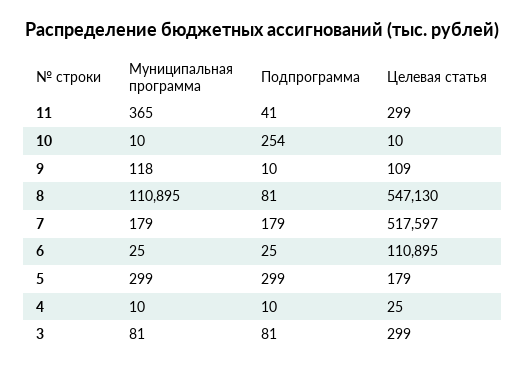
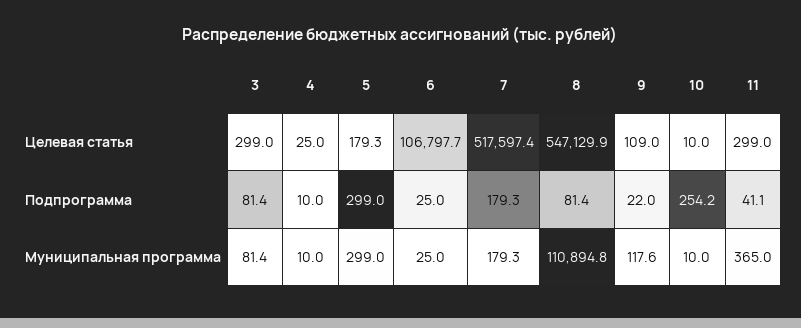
  {
    "Муниципальная программа": {
      "11": 365,
      "10": 10,
      "9": 117.6,
      "8": 110894.8,
      "7": 179.3,
      "6": 25,
      "5": 299,
      "4": 10,
      "3": 81.4
    },
    "Подпрограмма": {
      "11": 41.1,
      "10": 254.2,
-     "9": 10,
+     "9": 22,
      "8": 81.4,
      "7": 179.3,
      "6": 25,
      "5": 299,
      "4": 10,
      "3": 81.4
    },
    "Целевая статья": {
      "11": 299,
      "10": 10,
      "9": 109,
      "8": 547129.9,
      "7": 517597.4,
-     "6": 110895,
+     "6": 106797.7,
      "5": 179.3,
      "4": 25,
      "3": 299
    }
  }

